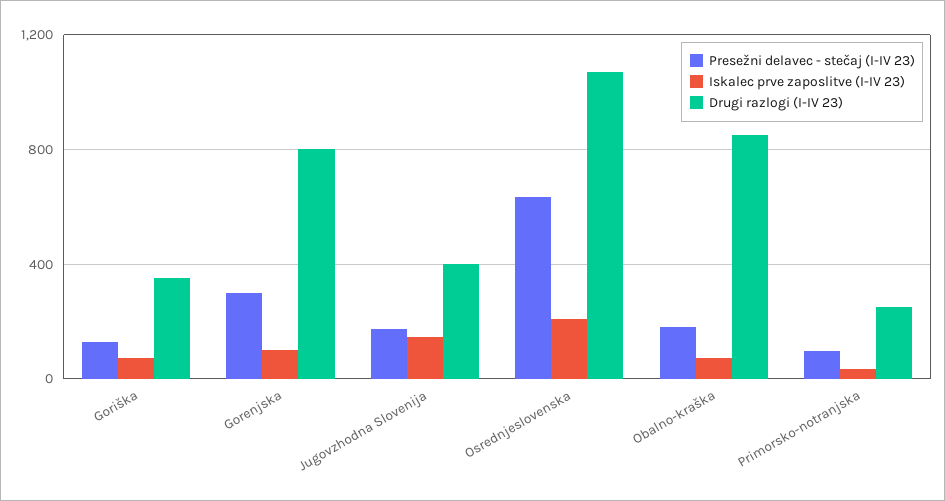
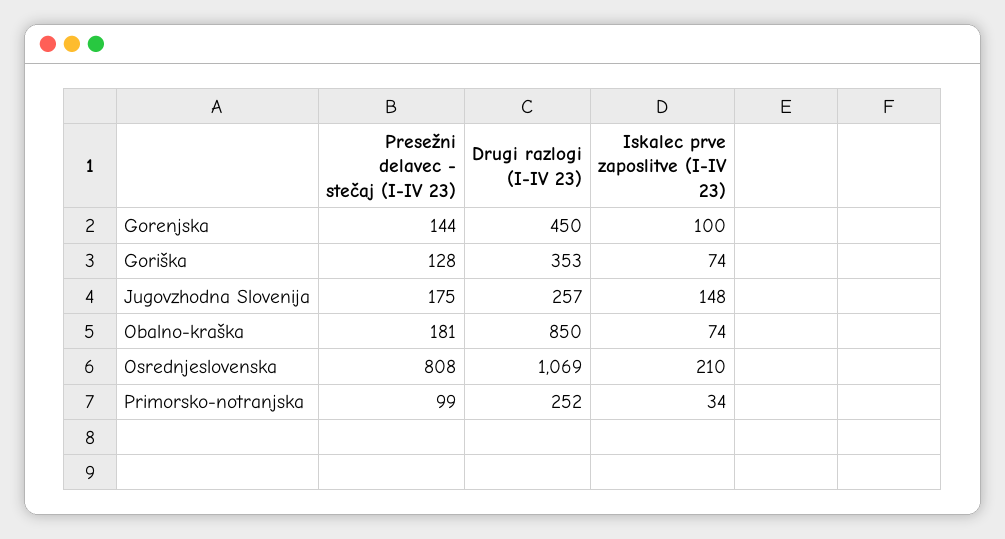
  {
    "Presežni delavec - stečaj (I-IV 23)": {
      "Goriška": 128,
-     "Gorenjska": 300,
+     "Gorenjska": 144,
      "Jugovzhodna Slovenija": 175,
-     "Osrednjeslovenska": 650,
+     "Osrednjeslovenska": 808,
      "Obalno-kraška": 181,
      "Primorsko-notranjska": 99
    },
    "Iskalec prve zaposlitve (I-IV 23)": {
      "Goriška": 74,
      "Gorenjska": 100,
      "Jugovzhodna Slovenija": 148,
      "Osrednjeslovenska": 210,
      "Obalno-kraška": 74,
      "Primorsko-notranjska": 34
    },
    "Drugi razlogi (I-IV 23)": {
      "Goriška": 353,
-     "Gorenjska": 800,
+     "Gorenjska": 450,
-     "Jugovzhodna Slovenija": 400,
+     "Jugovzhodna Slovenija": 257,
      "Osrednjeslovenska": 1069,
      "Obalno-kraška": 850,
      "Primorsko-notranjska": 252
    }
  }

